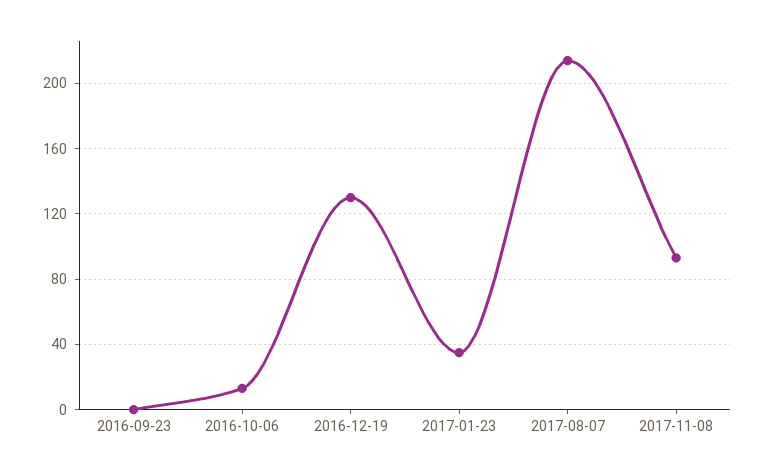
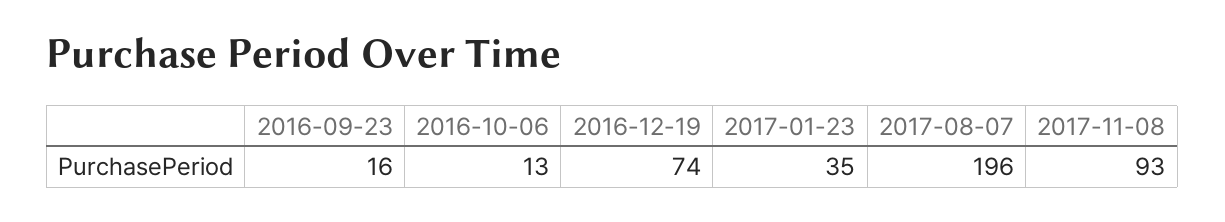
  {
-   "2016-09-23": 0,
+   "2016-09-23": 16,
    "2016-10-06": 13,
-   "2016-12-19": 130,
+   "2016-12-19": 74,
    "2017-01-23": 35,
-   "2017-08-07": 215,
+   "2017-08-07": 196,
    "2017-11-08": 93
  }

